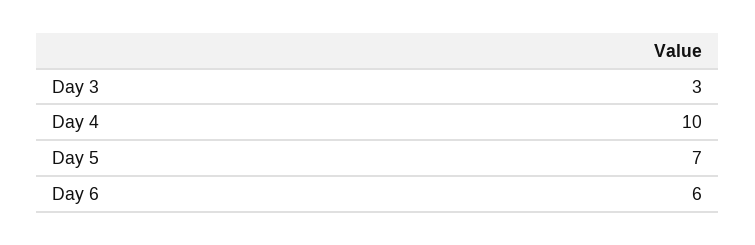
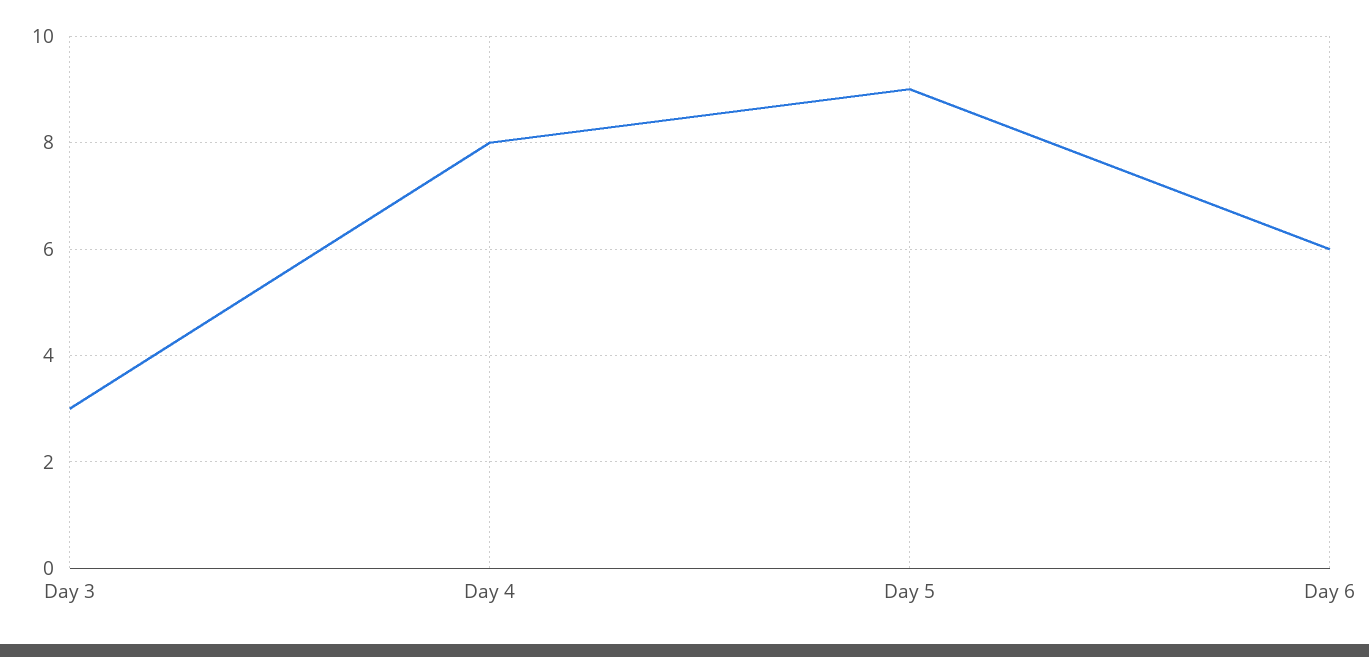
  {
    "Day 3": 3,
-   "Day 4": 10,
+   "Day 4": 8,
-   "Day 5": 7,
+   "Day 5": 9,
    "Day 6": 6
  }

